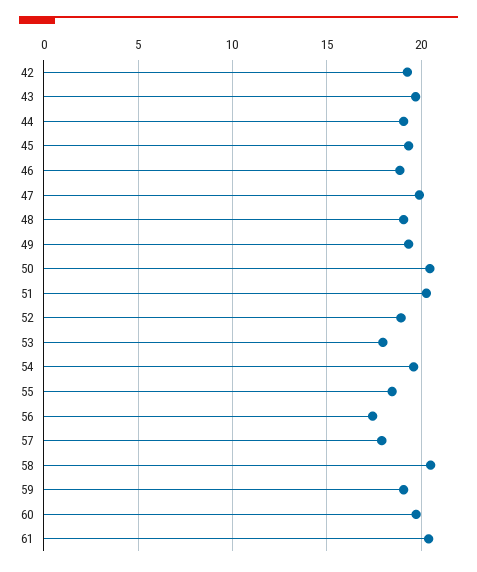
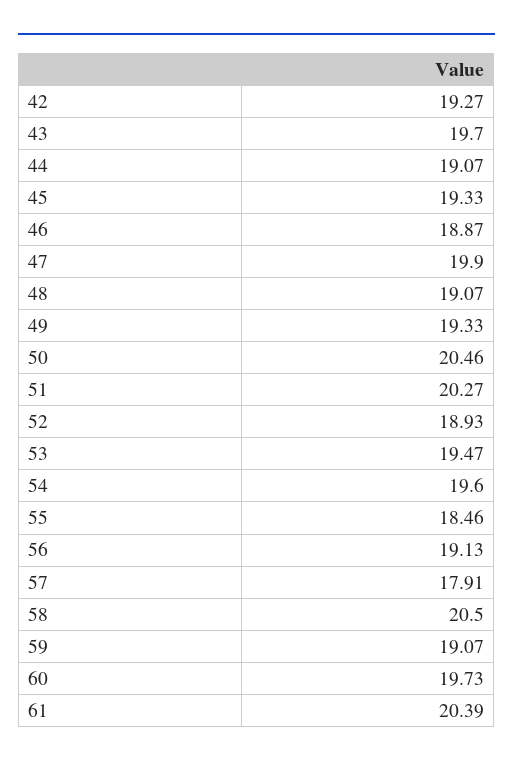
  {
    "42": 19.27,
    "43": 19.7,
    "44": 19.07,
    "45": 19.33,
    "46": 18.87,
    "47": 19.9,
    "48": 19.07,
    "49": 19.33,
    "50": 20.46,
    "51": 20.27,
    "52": 18.93,
-   "53": 18,
+   "53": 19.47,
    "54": 19.6,
    "55": 18.46,
-   "56": 17.5,
+   "56": 19.13,
    "57": 17.91,
    "58": 20.5,
    "59": 19.07,
    "60": 19.73,
    "61": 20.39
  }

